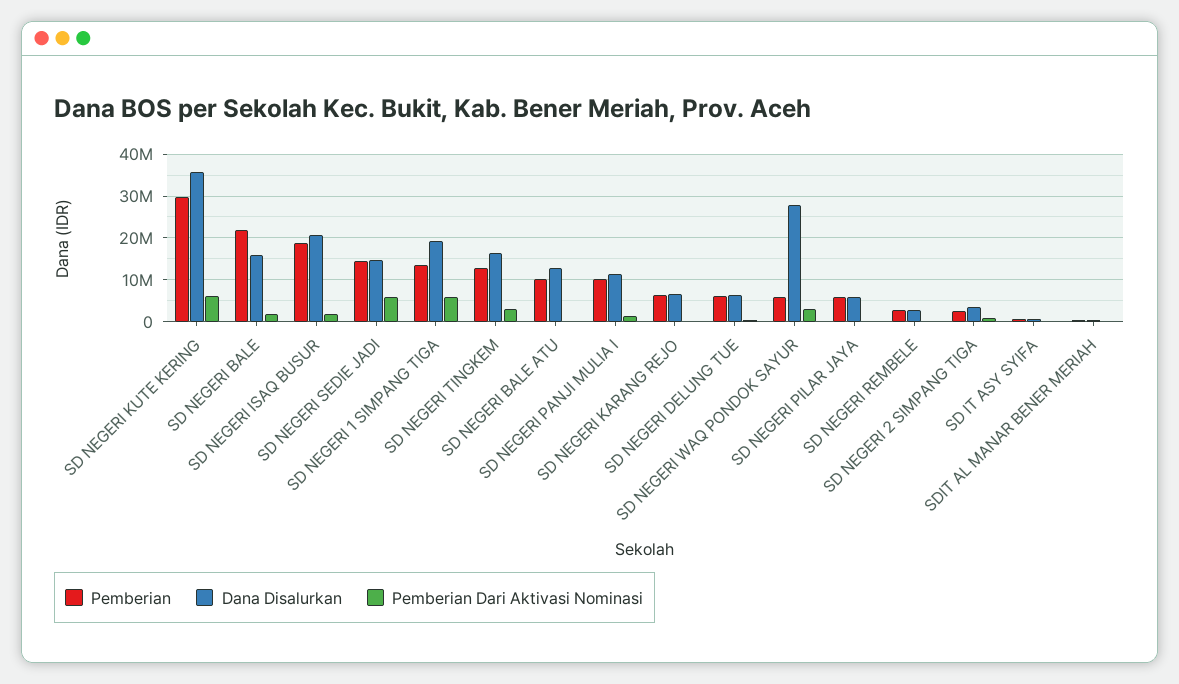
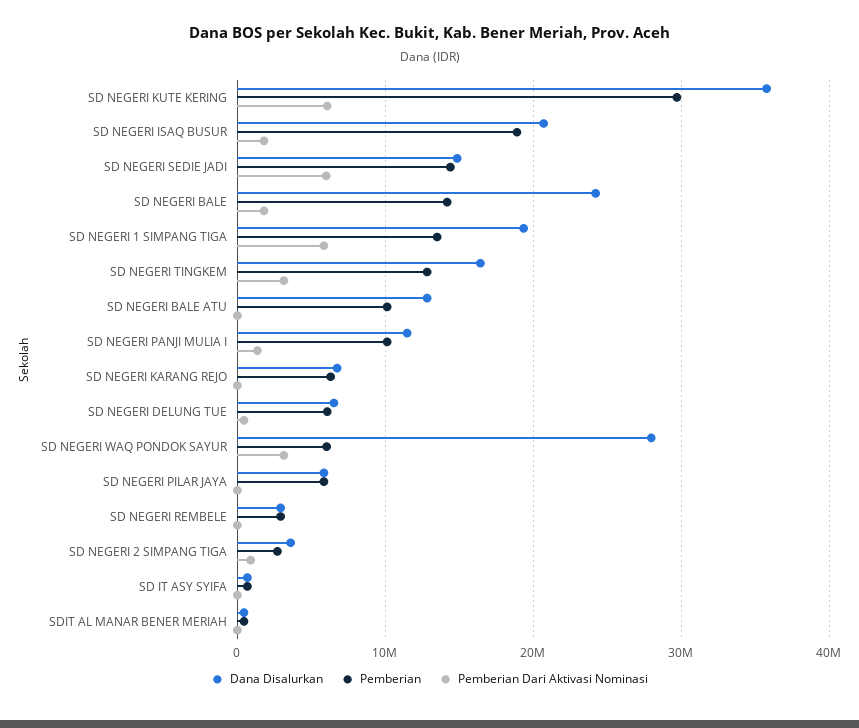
  {
    "Pemberian": {
      "SD NEGERI KUTE KERING": 30000000,
-     "SD NEGERI BALE": 22000000,
+     "SD NEGERI BALE": 14000000,
      "SD NEGERI ISAQ BUSUR": 19000000,
      "SD NEGERI SEDIE JADI": 14000000,
      "SD NEGERI 1 SIMPANG TIGA": 14000000,
      "SD NEGERI TINGKEM": 13000000,
      "SD NEGERI BALE ATU": 10000000,
      "SD NEGERI PANJI MULIA I": 10000000,
      "SD NEGERI KARANG REJO": 6000000,
      "SD NEGERI DELUNG TUE": 6000000,
      "SD NEGERI WAQ PONDOK SAYUR": 6000000,
      "SD NEGERI PILAR JAYA": 6000000,
      "SD NEGERI REMBELE": 3000000,
      "SD NEGERI 2 SIMPANG TIGA": 3000000,
      "SD IT ASY SYIFA": 1000000,
      "SDIT AL MANAR BENER MERIAH": 0
    },
    "Dana Disalurkan": {
      "SD NEGERI KUTE KERING": 36000000,
-     "SD NEGERI BALE": 16000000,
+     "SD NEGERI BALE": 24000000,
      "SD NEGERI ISAQ BUSUR": 21000000,
      "SD NEGERI SEDIE JADI": 15000000,
      "SD NEGERI 1 SIMPANG TIGA": 19000000,
      "SD NEGERI TINGKEM": 16000000,
      "SD NEGERI BALE ATU": 13000000,
      "SD NEGERI PANJI MULIA I": 11000000,
      "SD NEGERI KARANG REJO": 7000000,
      "SD NEGERI DELUNG TUE": 7000000,
      "SD NEGERI WAQ PONDOK SAYUR": 28000000,
      "SD NEGERI PILAR JAYA": 6000000,
      "SD NEGERI REMBELE": 3000000,
      "SD NEGERI 2 SIMPANG TIGA": 4000000,
      "SD IT ASY SYIFA": 1000000,
      "SDIT AL MANAR BENER MERIAH": 0
    },
    "Pemberian Dari Aktivasi Nominasi": {
      "SD NEGERI KUTE KERING": 6000000,
      "SD NEGERI BALE": 2000000,
      "SD NEGERI ISAQ BUSUR": 2000000,
      "SD NEGERI SEDIE JADI": 6000000,
      "SD NEGERI 1 SIMPANG TIGA": 6000000,
      "SD NEGERI TINGKEM": 3000000,
      "SD NEGERI BALE ATU": 0,
      "SD NEGERI PANJI MULIA I": 1000000,
      "SD NEGERI KARANG REJO": 0,
      "SD NEGERI DELUNG TUE": 0,
      "SD NEGERI WAQ PONDOK SAYUR": 3000000,
      "SD NEGERI PILAR JAYA": 0,
      "SD NEGERI REMBELE": 0,
      "SD NEGERI 2 SIMPANG TIGA": 1000000,
      "SD IT ASY SYIFA": 0,
      "SDIT AL MANAR BENER MERIAH": 0
    }
  }

